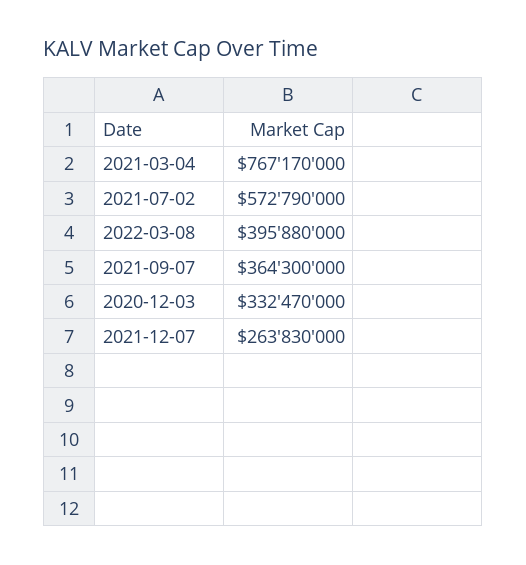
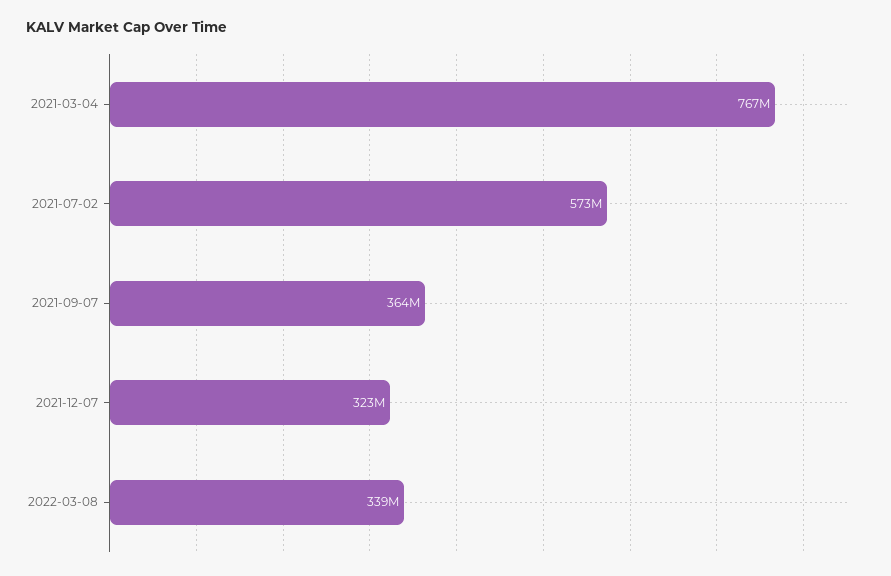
  {
    "2021-03-04": 767170000,
    "2021-07-02": 572790000,
-   "2022-03-08": 395880000,
+   "2022-03-08": 339000000,
    "2021-09-07": 364300000,
-   "2020-12-03": 332470000,
-   "2021-12-07": 263830000
+   "2021-12-07": 323000000
  }

